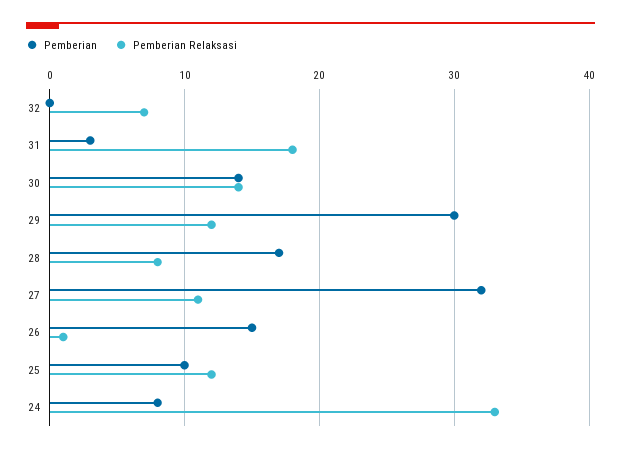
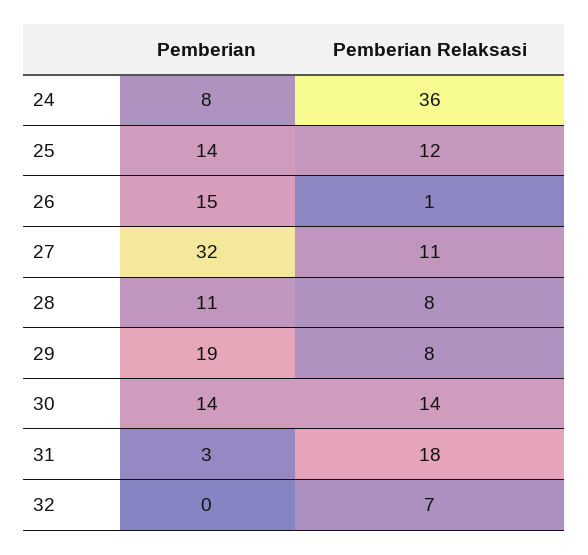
  {
    "Pemberian": {
      "32": 0,
      "31": 3,
      "30": 14,
-     "29": 30,
+     "29": 19,
-     "28": 17,
+     "28": 11,
      "27": 32,
      "26": 15,
-     "25": 10,
+     "25": 14,
      "24": 8
    },
    "Pemberian Relaksasi": {
      "32": 7,
      "31": 18,
      "30": 14,
-     "29": 12,
+     "29": 8,
      "28": 8,
      "27": 11,
      "26": 1,
      "25": 12,
-     "24": 33
+     "24": 36
    }
  }

